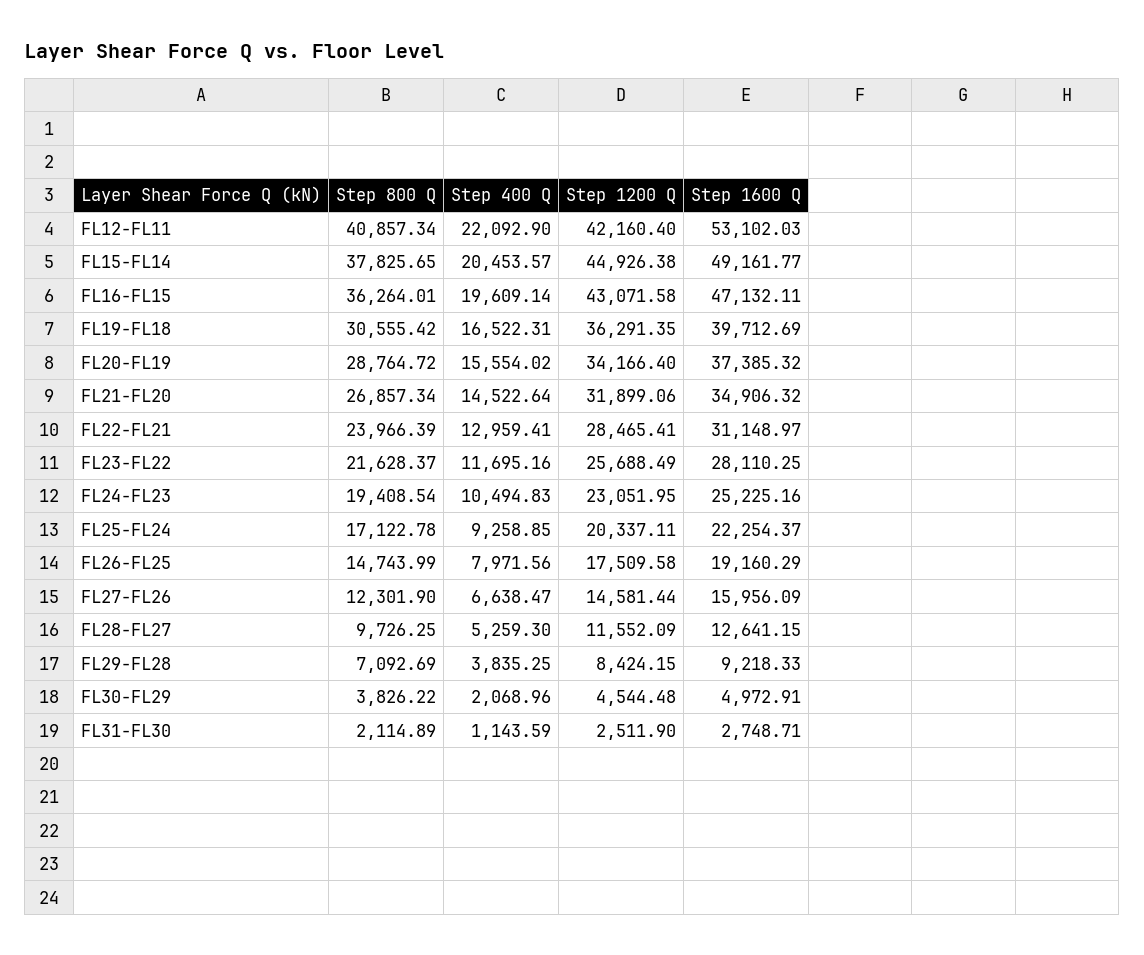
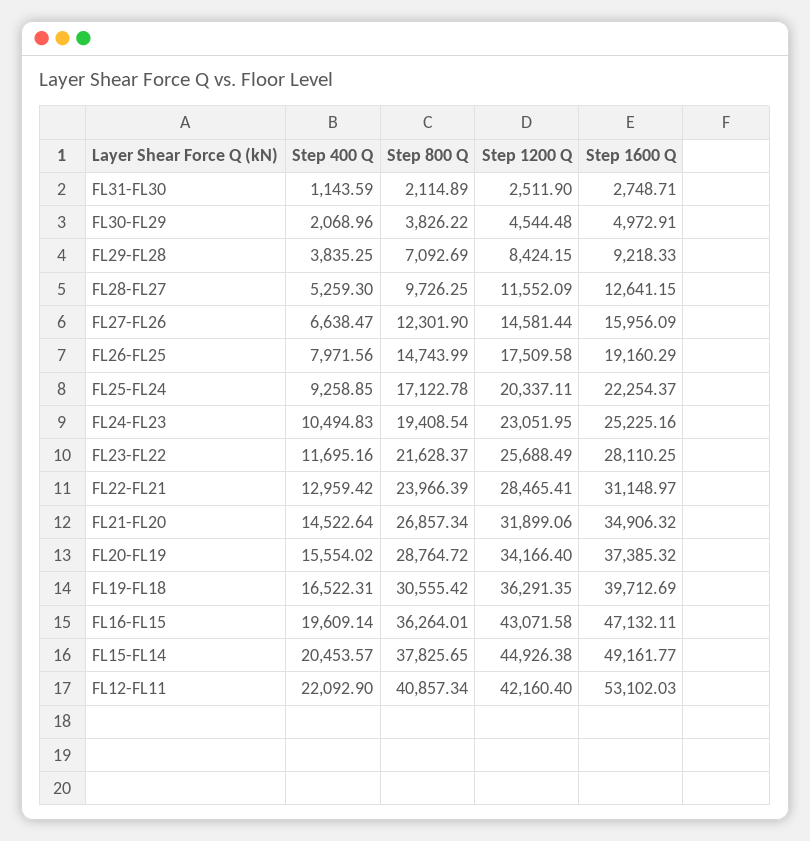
  {
    "Step 800 Q": {
      "FL12-FL11": 40857.34,
      "FL15-FL14": 37825.65,
      "FL16-FL15": 36264.01,
      "FL19-FL18": 30555.42,
      "FL20-FL19": 28764.72,
      "FL21-FL20": 26857.34,
      "FL22-FL21": 23966.39,
      "FL23-FL22": 21628.37,
      "FL24-FL23": 19408.54,
      "FL25-FL24": 17122.78,
      "FL26-FL25": 14743.99,
      "FL27-FL26": 12301.9,
      "FL28-FL27": 9726.25,
      "FL29-FL28": 7092.69,
      "FL30-FL29": 3826.22,
      "FL31-FL30": 2114.89
    },
    "Step 400 Q": {
      "FL12-FL11": 22092.9,
      "FL15-FL14": 20453.57,
      "FL16-FL15": 19609.14,
      "FL19-FL18": 16522.31,
      "FL20-FL19": 15554.02,
      "FL21-FL20": 14522.64,
-     "FL22-FL21": 12959.41,
+     "FL22-FL21": 12959.42,
      "FL23-FL22": 11695.16,
      "FL24-FL23": 10494.83,
      "FL25-FL24": 9258.85,
      "FL26-FL25": 7971.56,
      "FL27-FL26": 6638.47,
      "FL28-FL27": 5259.3,
      "FL29-FL28": 3835.25,
      "FL30-FL29": 2068.96,
      "FL31-FL30": 1143.59
    },
    "Step 1200 Q": {
      "FL12-FL11": 42160.4,
      "FL15-FL14": 44926.38,
      "FL16-FL15": 43071.58,
      "FL19-FL18": 36291.35,
      "FL20-FL19": 34166.4,
      "FL21-FL20": 31899.06,
      "FL22-FL21": 28465.41,
      "FL23-FL22": 25688.49,
      "FL24-FL23": 23051.95,
      "FL25-FL24": 20337.11,
      "FL26-FL25": 17509.58,
      "FL27-FL26": 14581.44,
      "FL28-FL27": 11552.09,
      "FL29-FL28": 8424.15,
      "FL30-FL29": 4544.48,
      "FL31-FL30": 2511.9
    },
    "Step 1600 Q": {
      "FL12-FL11": 53102.03,
      "FL15-FL14": 49161.77,
      "FL16-FL15": 47132.11,
      "FL19-FL18": 39712.69,
      "FL20-FL19": 37385.32,
      "FL21-FL20": 34906.32,
      "FL22-FL21": 31148.97,
      "FL23-FL22": 28110.25,
      "FL24-FL23": 25225.16,
      "FL25-FL24": 22254.37,
      "FL26-FL25": 19160.29,
      "FL27-FL26": 15956.09,
      "FL28-FL27": 12641.15,
      "FL29-FL28": 9218.33,
      "FL30-FL29": 4972.91,
      "FL31-FL30": 2748.71
    }
  }

